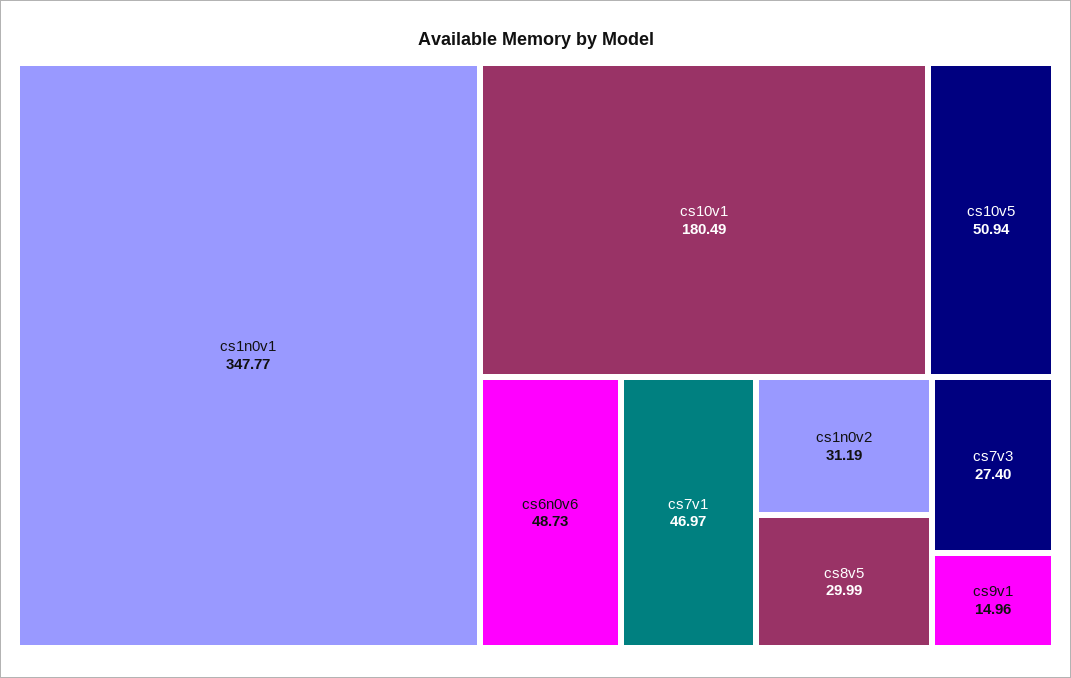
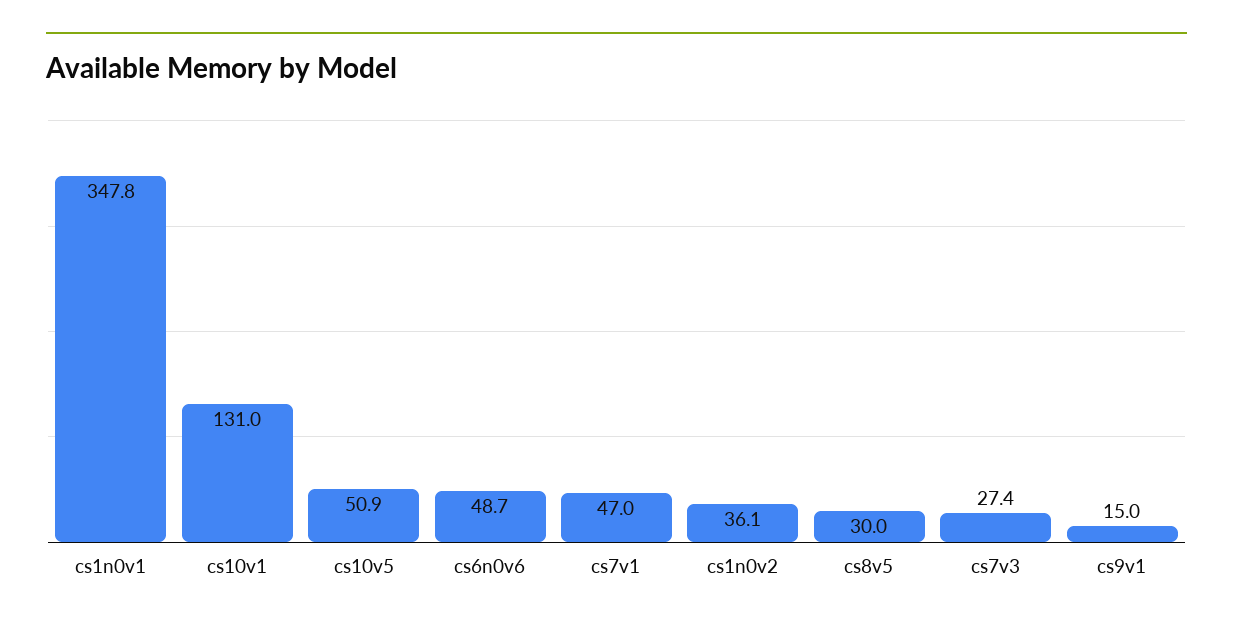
  {
    "cs1n0v1": 347.77,
-   "cs10v1": 180.49,
+   "cs10v1": 131,
    "cs10v5": 50.94,
    "cs6n0v6": 48.73,
    "cs7v1": 46.97,
-   "cs1n0v2": 31.19,
+   "cs1n0v2": 36.1,
    "cs8v5": 29.99,
    "cs7v3": 27.4,
    "cs9v1": 14.96
  }

